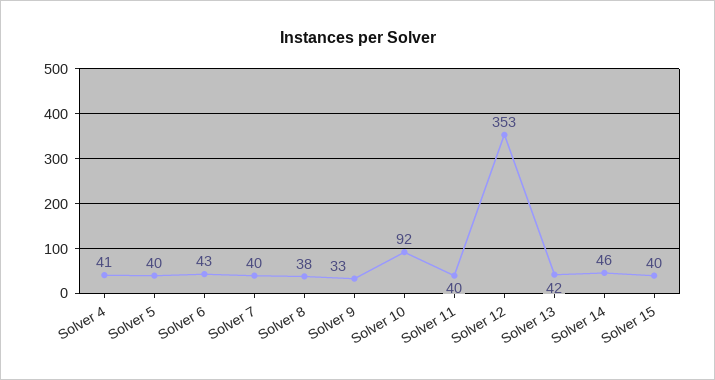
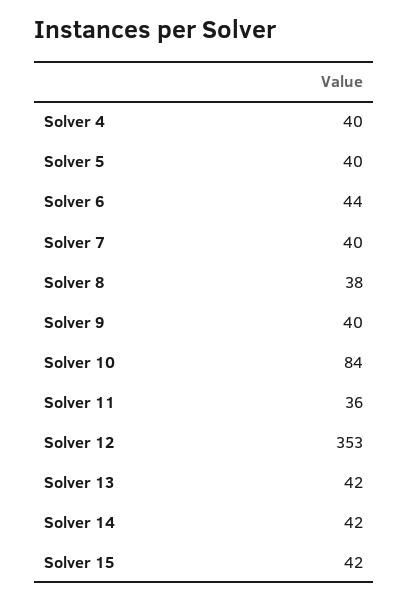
  {
-   "Solver 4": 41,
+   "Solver 4": 40,
    "Solver 5": 40,
-   "Solver 6": 43,
+   "Solver 6": 44,
    "Solver 7": 40,
    "Solver 8": 38,
-   "Solver 9": 33,
+   "Solver 9": 40,
-   "Solver 10": 92,
+   "Solver 10": 84,
-   "Solver 11": 40,
+   "Solver 11": 36,
    "Solver 12": 353,
    "Solver 13": 42,
-   "Solver 14": 46,
+   "Solver 14": 42,
-   "Solver 15": 40
+   "Solver 15": 42
  }

